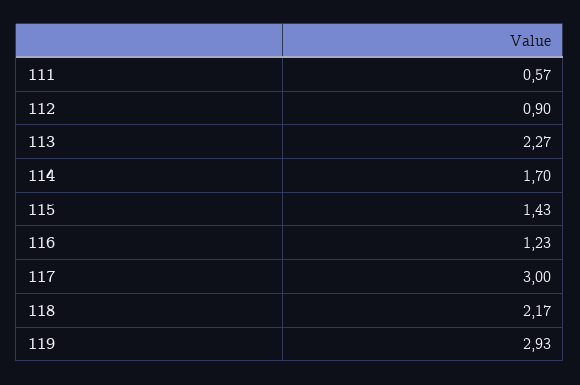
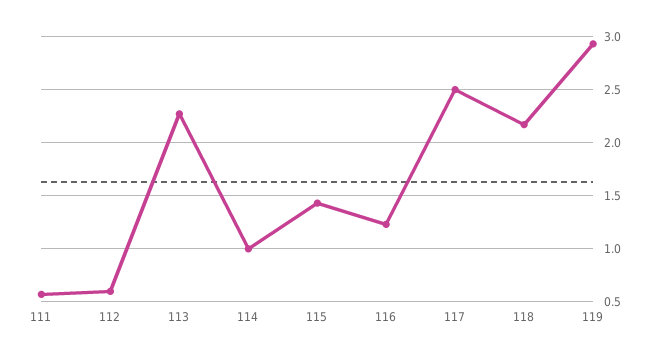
  {
    "111": 0.57,
-   "112": 0.9,
+   "112": 0.6,
    "113": 2.27,
-   "114": 1.7,
+   "114": 1,
    "115": 1.43,
    "116": 1.23,
-   "117": 3,
+   "117": 2.5,
    "118": 2.17,
    "119": 2.93
  }

